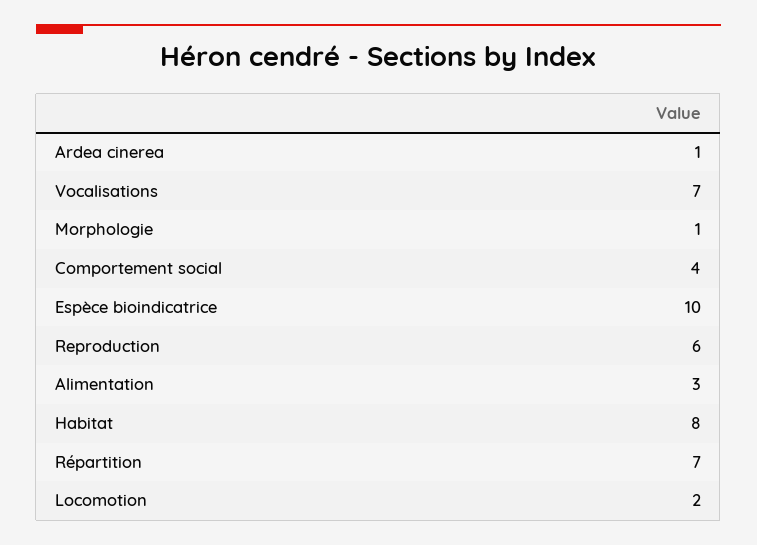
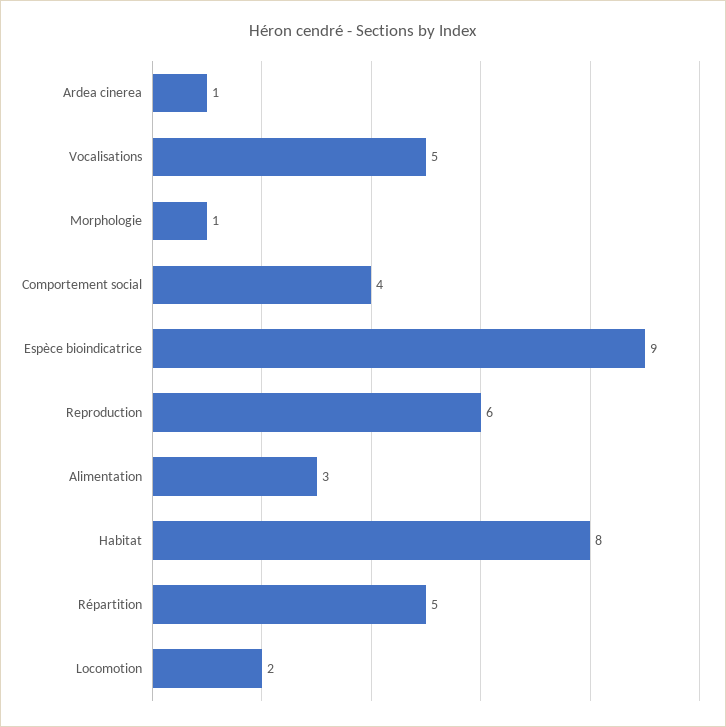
  {
    "Ardea cinerea": 1,
-   "Vocalisations": 7,
+   "Vocalisations": 5,
    "Morphologie": 1,
    "Comportement social": 4,
-   "Espèce bioindicatrice": 10,
+   "Espèce bioindicatrice": 9,
    "Reproduction": 6,
    "Alimentation": 3,
    "Habitat": 8,
-   "Répartition": 7,
+   "Répartition": 5,
    "Locomotion": 2
  }

